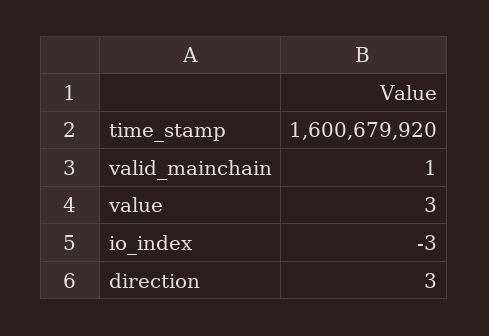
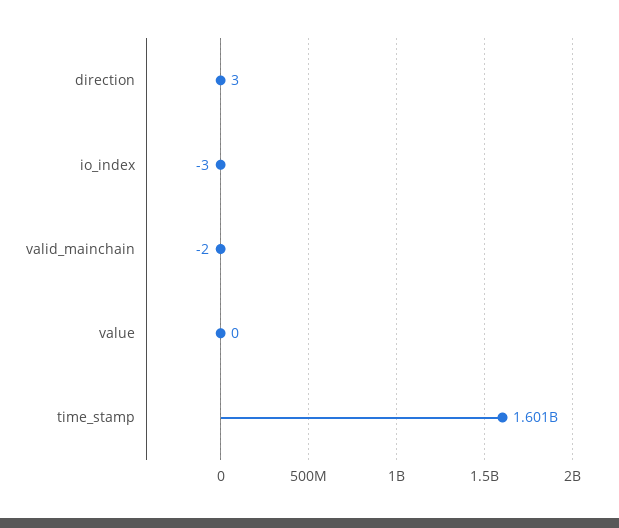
  {
    "time_stamp": 1600679920,
-   "valid_mainchain": 1,
+   "valid_mainchain": -2,
-   "value": 3,
+   "value": 0,
    "io_index": -3,
    "direction": 3
  }

